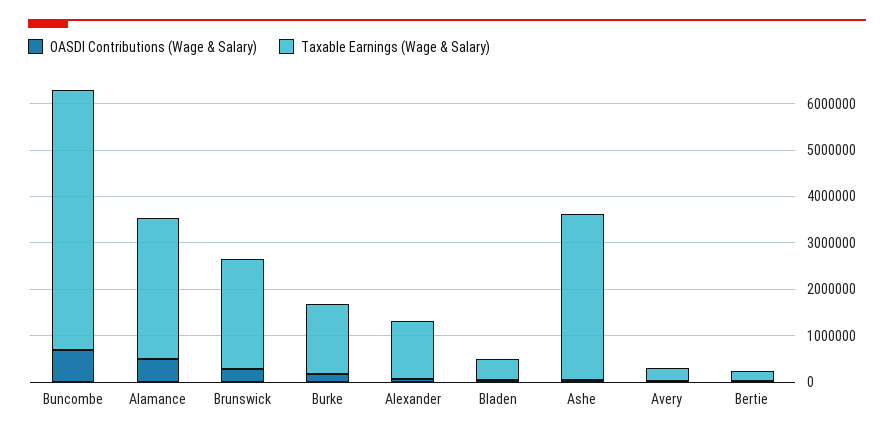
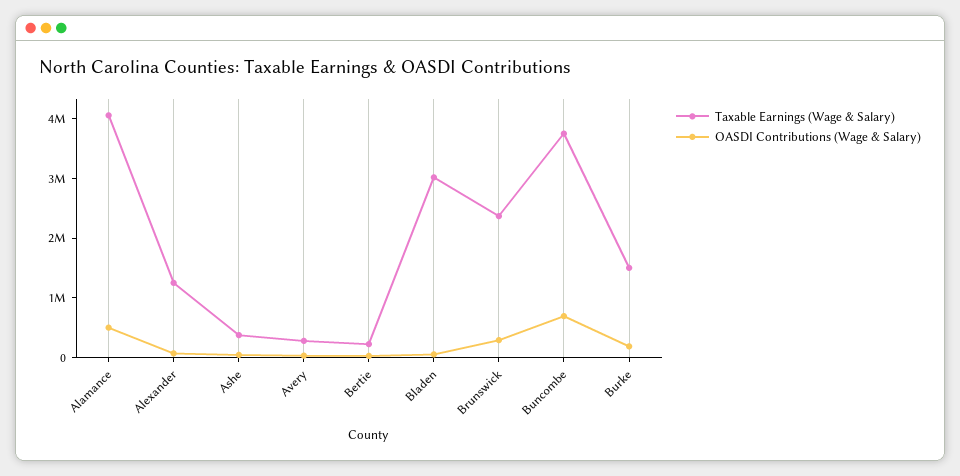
  {
    "OASDI Contributions (Wage & Salary)": {
      "Buncombe": 600000,
      "Alamance": 600000,
      "Brunswick": 200000,
      "Burke": 200000,
      "Alexander": 0,
      "Bladen": 0,
      "Ashe": 0,
      "Avery": 0,
      "Bertie": 0
    },
    "Taxable Earnings (Wage & Salary)": {
-     "Buncombe": 5600000,
+     "Buncombe": 3800000,
-     "Alamance": 3000000,
+     "Alamance": 4000000,
      "Brunswick": 2400000,
      "Burke": 1600000,
      "Alexander": 1200000,
-     "Bladen": 400000,
+     "Bladen": 3000000,
-     "Ashe": 3600000,
+     "Ashe": 400000,
      "Avery": 200000,
      "Bertie": 200000
    }
  }

